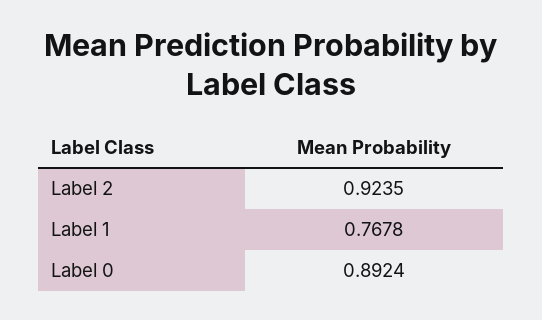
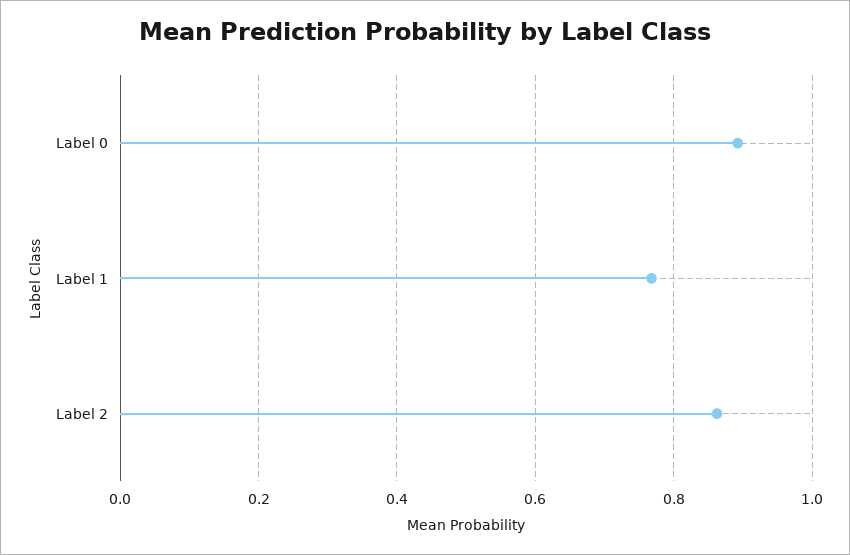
  {
-   "Label 2": 0.9235,
+   "Label 2": 0.86,
    "Label 1": 0.7678,
    "Label 0": 0.8924
  }

